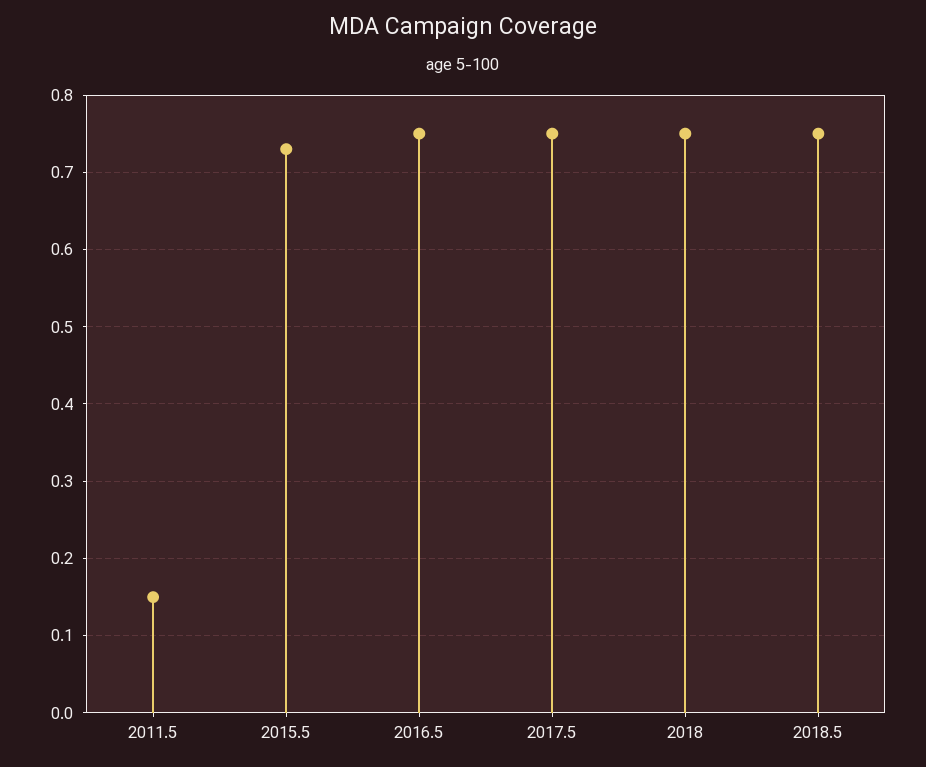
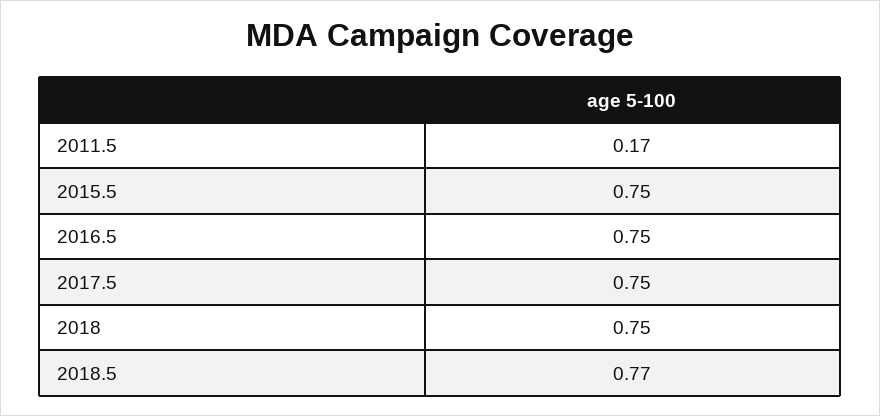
  {
-   "2011.5": 0.15,
+   "2011.5": 0.17,
-   "2015.5": 0.73,
+   "2015.5": 0.75,
    "2016.5": 0.75,
    "2017.5": 0.75,
    "2018": 0.75,
-   "2018.5": 0.75
+   "2018.5": 0.77
  }

